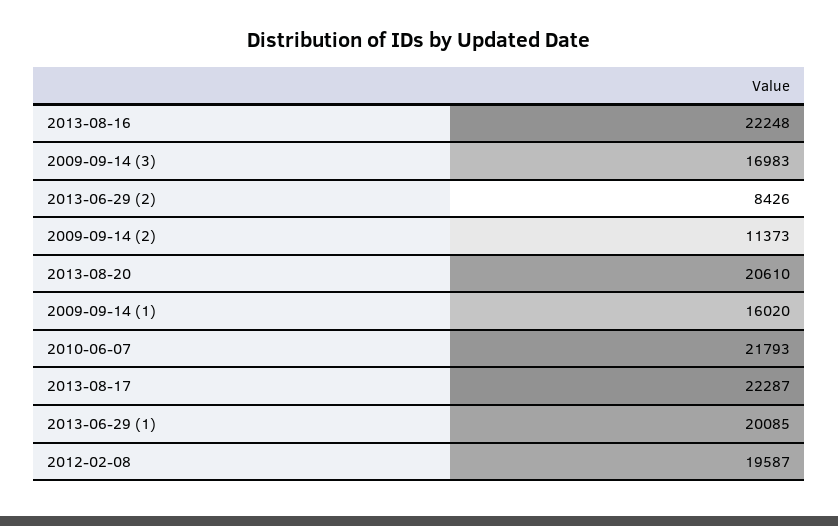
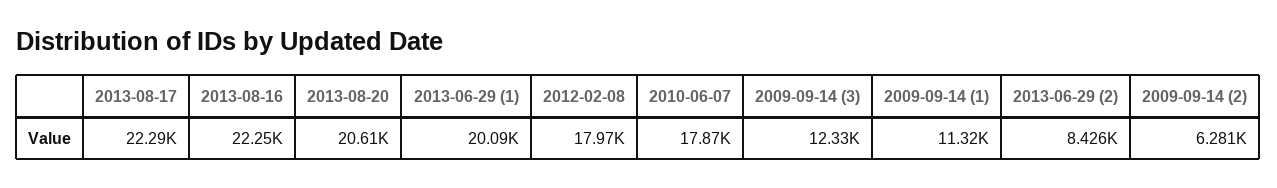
  {
    "2013-08-16": 22248,
-   "2009-09-14 (3)": 16983,
+   "2009-09-14 (3)": 12330,
    "2013-06-29 (2)": 8426,
-   "2009-09-14 (2)": 11373,
+   "2009-09-14 (2)": 6281,
    "2013-08-20": 20610,
-   "2009-09-14 (1)": 16020,
+   "2009-09-14 (1)": 11320,
-   "2010-06-07": 21793,
+   "2010-06-07": 17870,
    "2013-08-17": 22287,
    "2013-06-29 (1)": 20085,
-   "2012-02-08": 19587
+   "2012-02-08": 17970
  }

